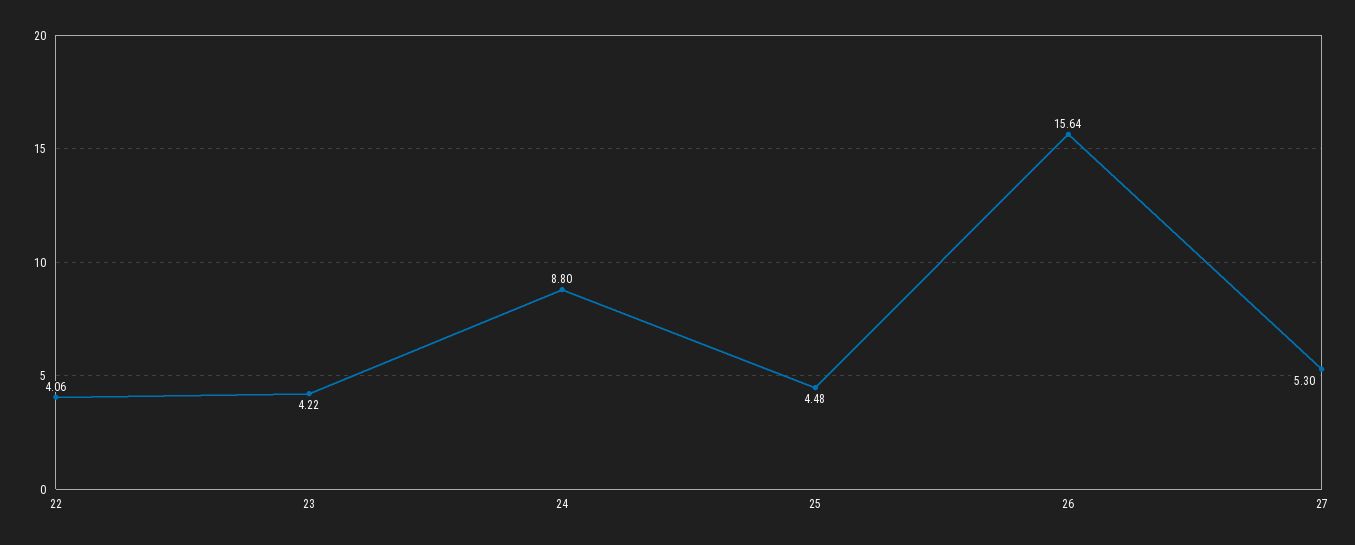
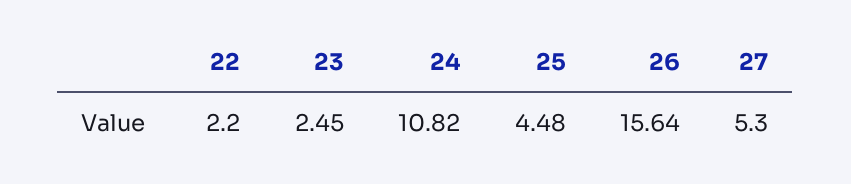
  {
-   "22": 4.06,
+   "22": 2.2,
-   "23": 4.22,
+   "23": 2.45,
-   "24": 8.8,
+   "24": 10.82,
    "25": 4.48,
    "26": 15.64,
    "27": 5.3
  }

